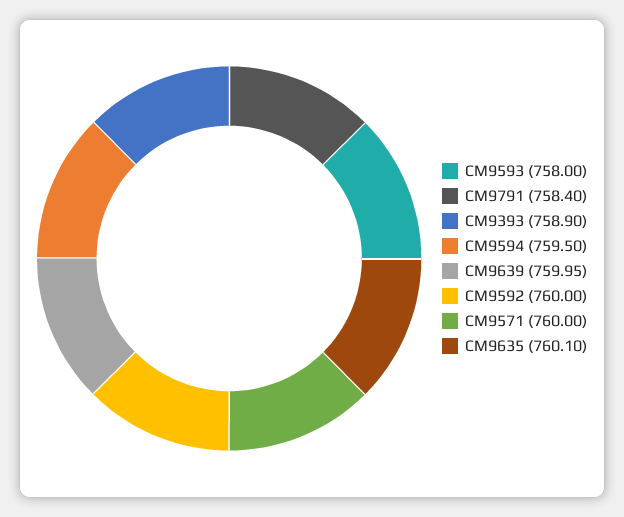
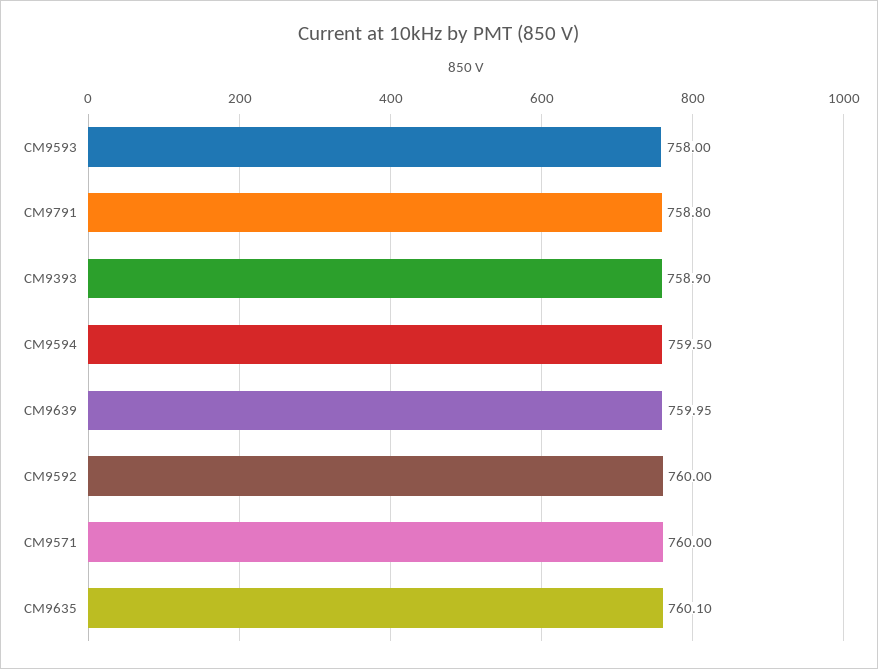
  {
    "CM9593": 758,
-   "CM9791": 758.4,
+   "CM9791": 758.8,
    "CM9393": 758.9,
    "CM9594": 759.5,
    "CM9639": 759.95,
    "CM9592": 760,
    "CM9571": 760,
    "CM9635": 760.1
  }

